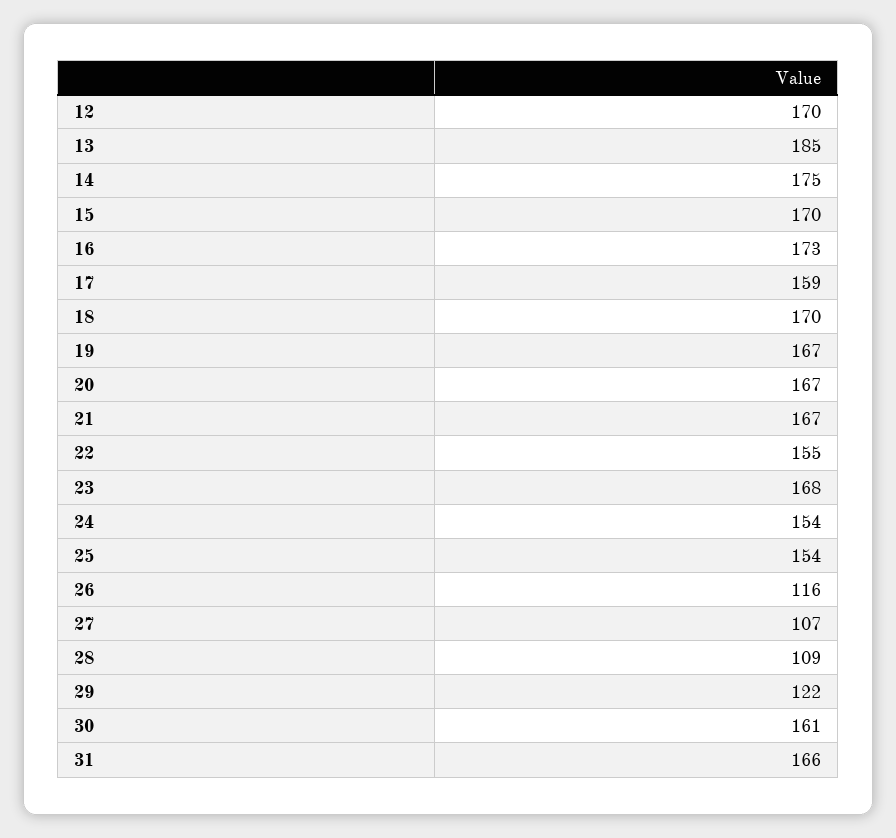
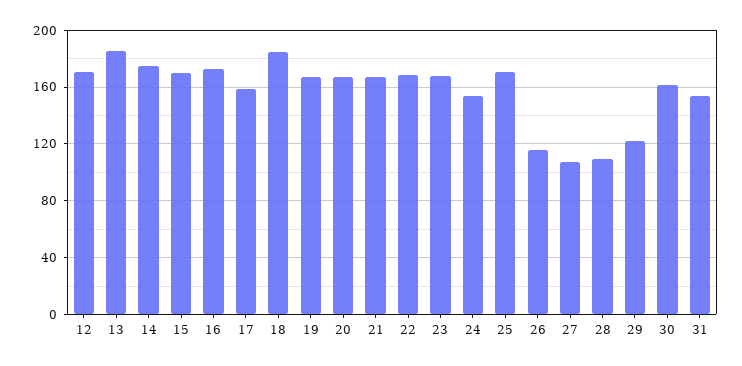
  {
    "12": 170,
    "13": 185,
    "14": 175,
    "15": 170,
    "16": 173,
    "17": 159,
-   "18": 170,
+   "18": 185,
    "19": 167,
    "20": 167,
    "21": 167,
-   "22": 155,
+   "22": 170,
    "23": 168,
    "24": 154,
-   "25": 154,
+   "25": 170,
    "26": 116,
    "27": 107,
    "28": 109,
    "29": 122,
    "30": 161,
-   "31": 166
+   "31": 155
  }

